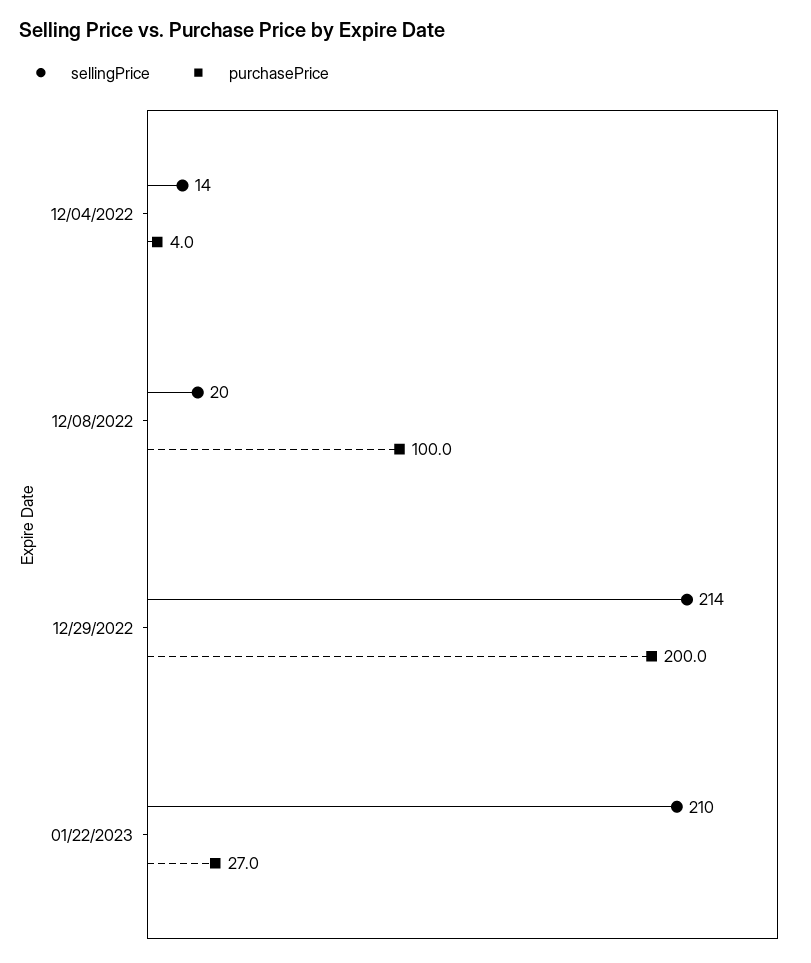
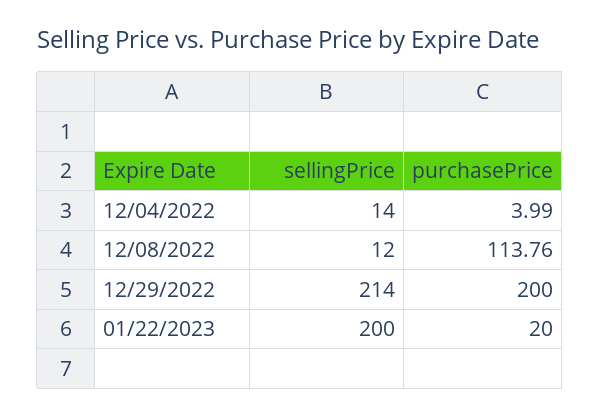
  {
    "sellingPrice": {
      "12/04/2022": 14,
-     "12/08/2022": 20,
+     "12/08/2022": 12,
      "12/29/2022": 214,
-     "01/22/2023": 210
+     "01/22/2023": 200
    },
    "purchasePrice": {
      "12/04/2022": 3.99,
-     "12/08/2022": 100,
+     "12/08/2022": 113.76,
      "12/29/2022": 200,
-     "01/22/2023": 27
+     "01/22/2023": 20
    }
  }

